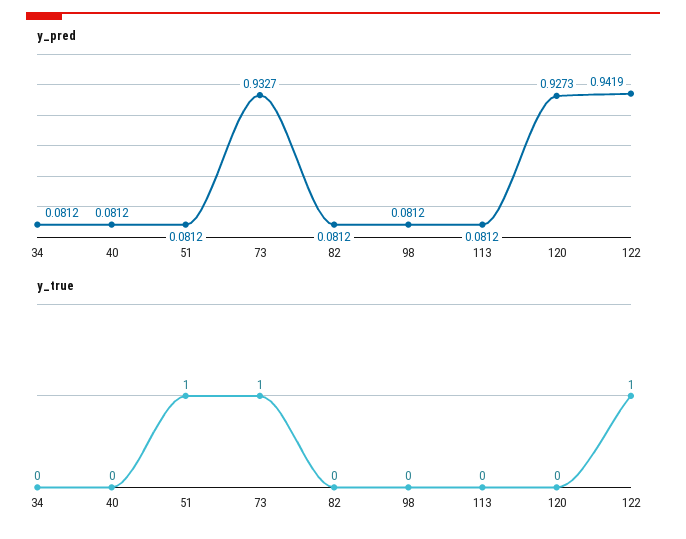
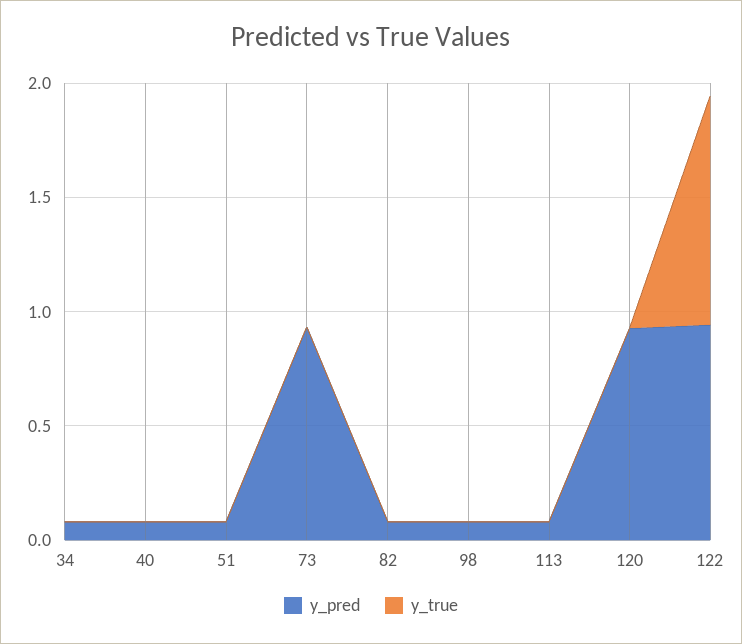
  {
    "y_pred": {
      "34": 0.0812,
      "40": 0.0812,
      "51": 0.0812,
      "73": 0.9327,
      "82": 0.0812,
      "98": 0.0812,
      "113": 0.0812,
      "120": 0.9273,
      "122": 0.9419
    },
    "y_true": {
      "34": 0,
      "40": 0,
-     "51": 1,
+     "51": 0,
-     "73": 1,
+     "73": 0,
      "82": 0,
      "98": 0,
      "113": 0,
      "120": 0,
      "122": 1
    }
  }

